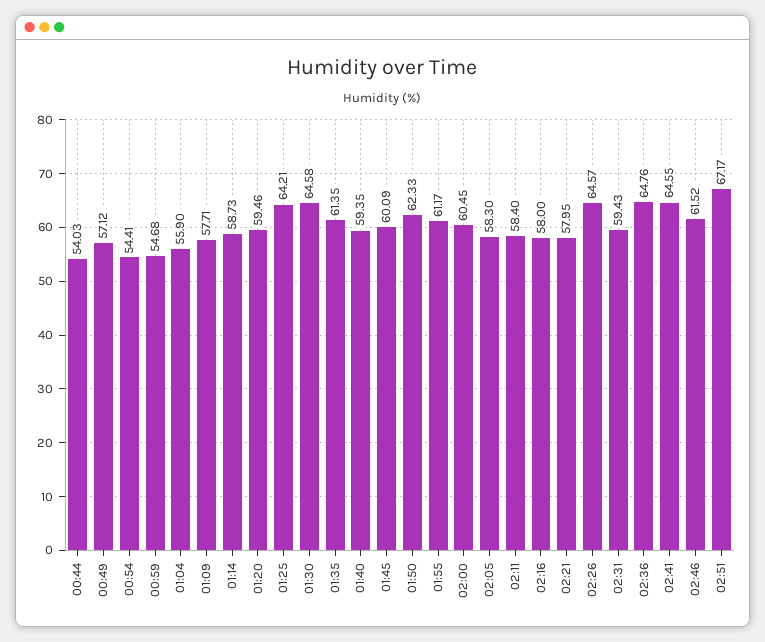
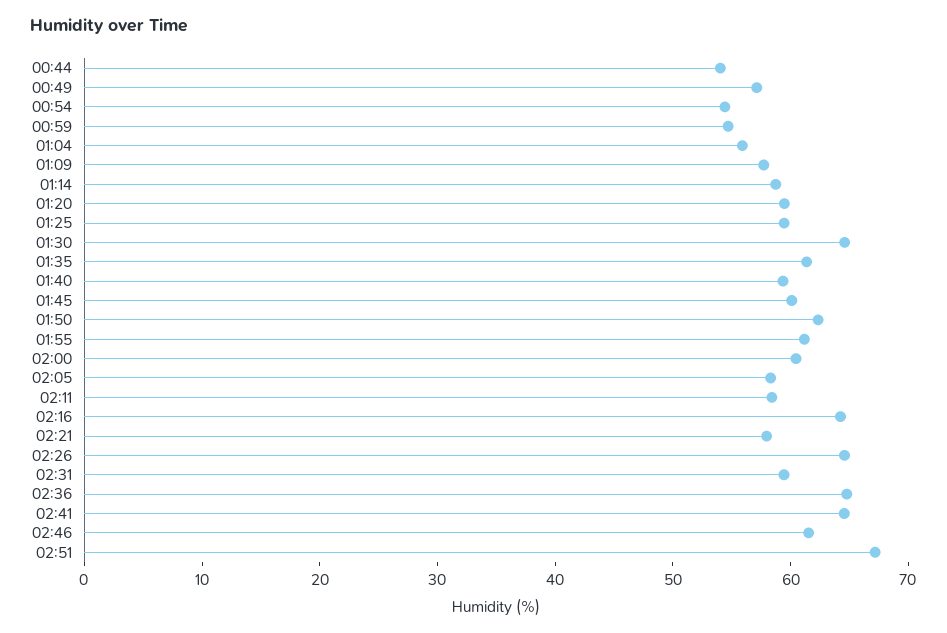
  {
    "00:44": 54.03,
    "00:49": 57.12,
    "00:54": 54.41,
    "00:59": 54.68,
    "01:04": 55.9,
    "01:09": 57.71,
    "01:14": 58.73,
    "01:20": 59.46,
-   "01:25": 64.21,
+   "01:25": 60,
    "01:30": 64.58,
    "01:35": 61.35,
    "01:40": 59.35,
    "01:45": 60.09,
    "01:50": 62.33,
    "01:55": 61.17,
    "02:00": 60.45,
    "02:05": 58.3,
    "02:11": 58.4,
-   "02:16": 58,
+   "02:16": 64,
    "02:21": 57.95,
    "02:26": 64.57,
    "02:31": 59.43,
    "02:36": 64.76,
    "02:41": 64.55,
    "02:46": 61.52,
    "02:51": 67.17
  }

